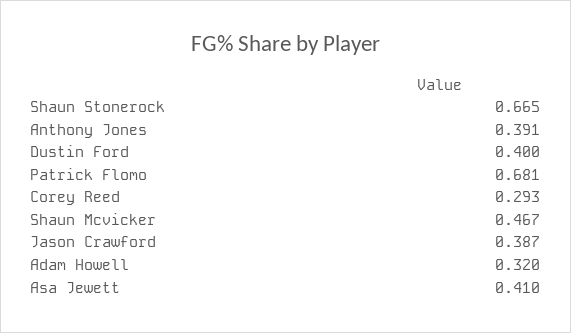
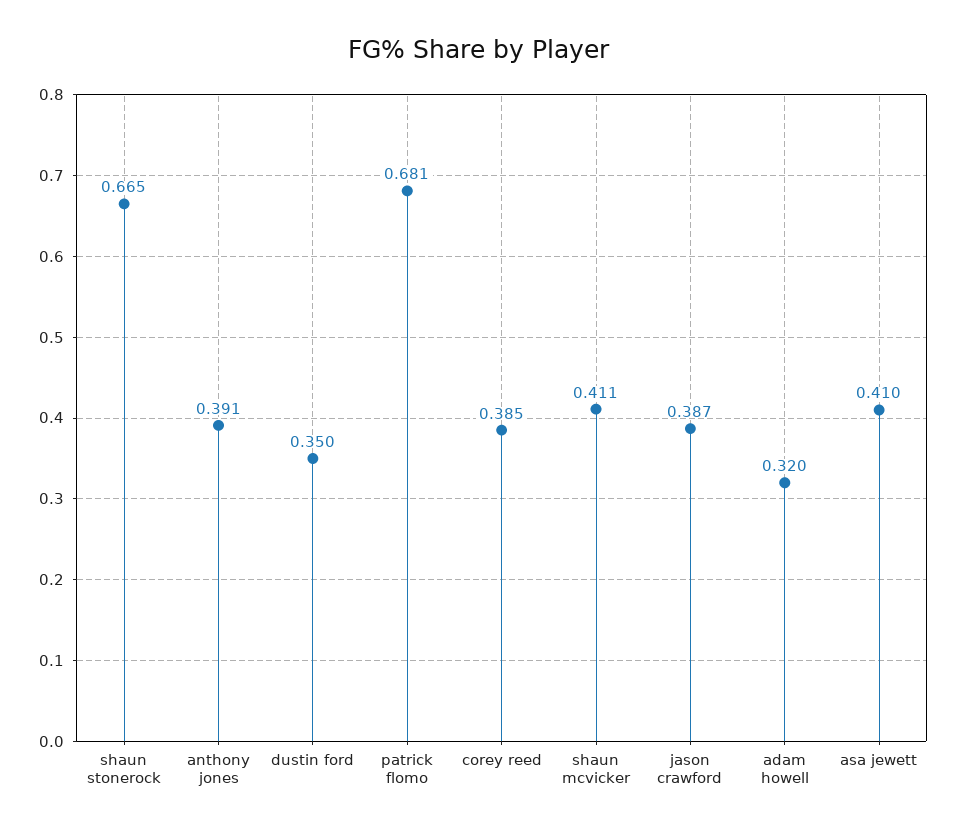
  {
    "Shaun Stonerock": 0.665,
    "Anthony Jones": 0.391,
-   "Dustin Ford": 0.4,
+   "Dustin Ford": 0.35,
    "Patrick Flomo": 0.681,
-   "Corey Reed": 0.293,
+   "Corey Reed": 0.385,
-   "Shaun Mcvicker": 0.467,
+   "Shaun Mcvicker": 0.411,
    "Jason Crawford": 0.387,
    "Adam Howell": 0.32,
    "Asa Jewett": 0.41
  }

